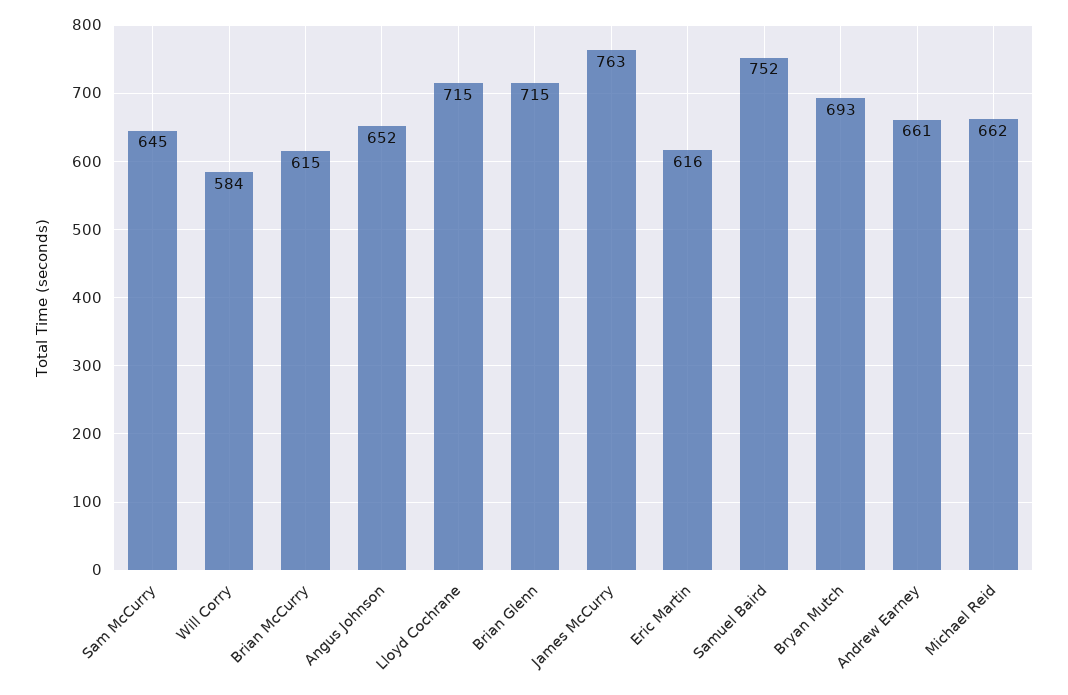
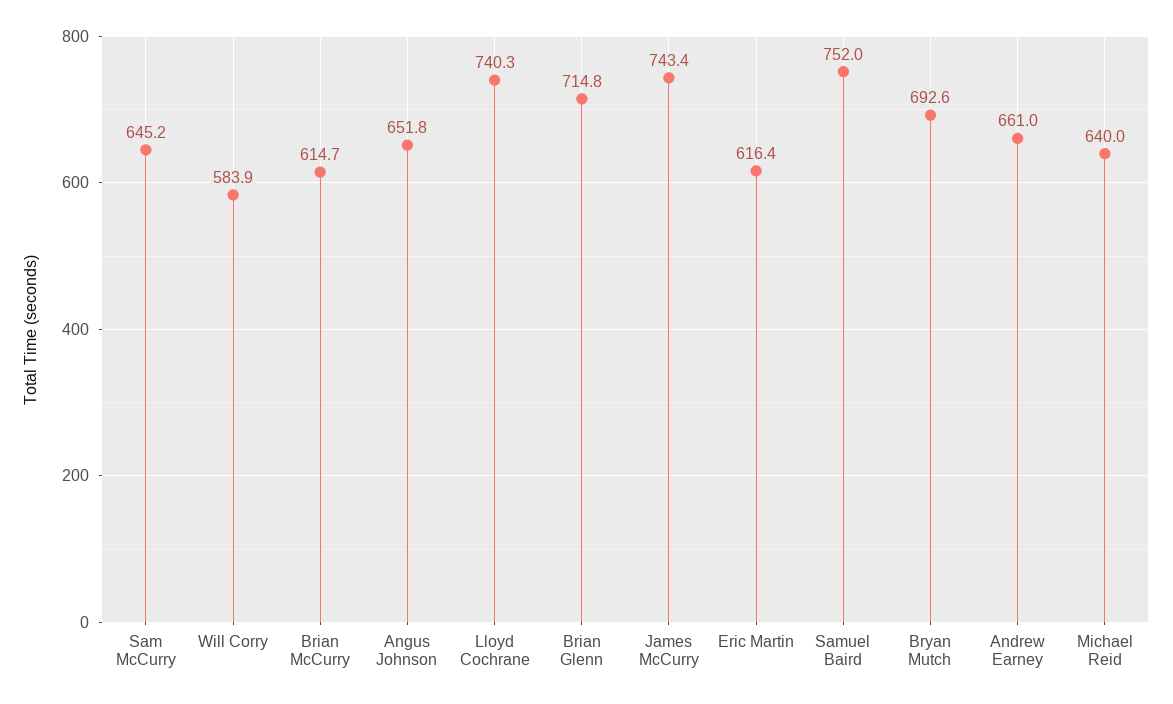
  {
    "Sam McCurry": 645.2,
    "Will Corry": 583.9,
    "Brian McCurry": 614.7,
    "Angus Johnson": 651.8,
-   "Lloyd Cochrane": 715,
+   "Lloyd Cochrane": 740.3,
    "Brian Glenn": 714.8,
-   "James McCurry": 763,
+   "James McCurry": 743.4,
    "Eric Martin": 616.4,
    "Samuel Baird": 752,
    "Bryan Mutch": 692.6,
    "Andrew Earney": 661,
-   "Michael Reid": 662
+   "Michael Reid": 640
  }

